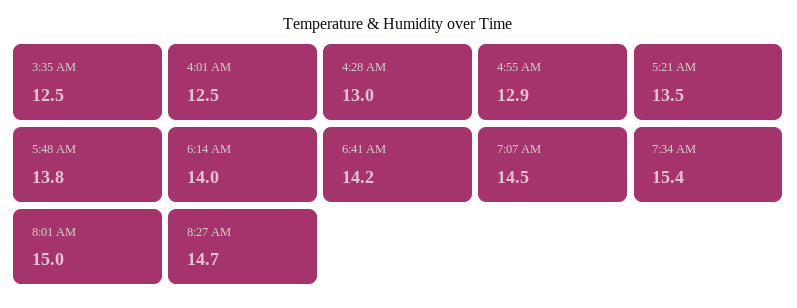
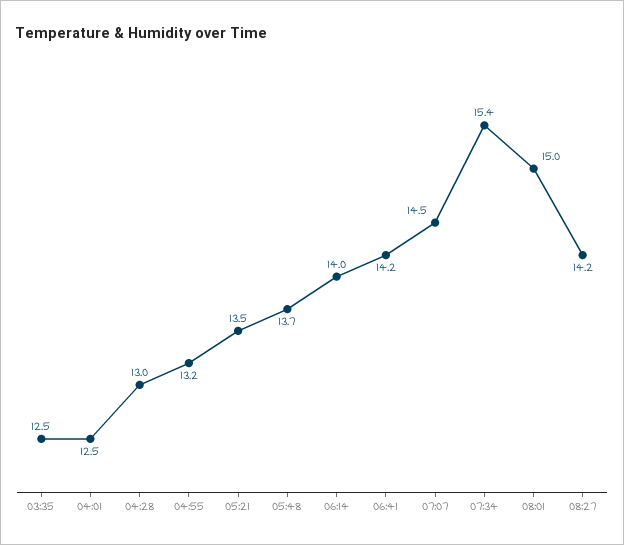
  {
    "3:35 AM": 12.5,
    "4:01 AM": 12.5,
    "4:28 AM": 13,
-   "4:55 AM": 12.9,
+   "4:55 AM": 13.2,
    "5:21 AM": 13.5,
-   "5:48 AM": 13.8,
+   "5:48 AM": 13.7,
    "6:14 AM": 14,
    "6:41 AM": 14.2,
    "7:07 AM": 14.5,
    "7:34 AM": 15.4,
    "8:01 AM": 15,
-   "8:27 AM": 14.7
+   "8:27 AM": 14.2
  }

